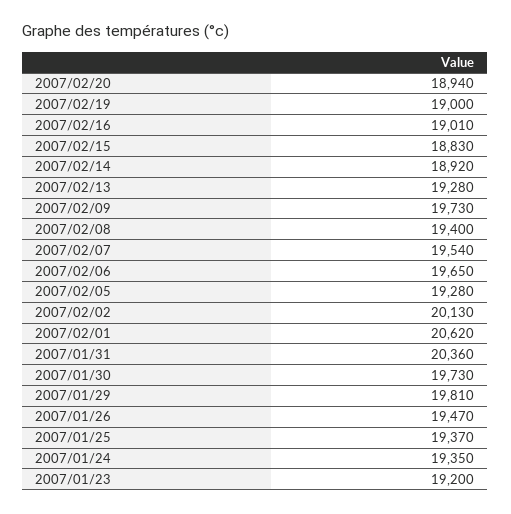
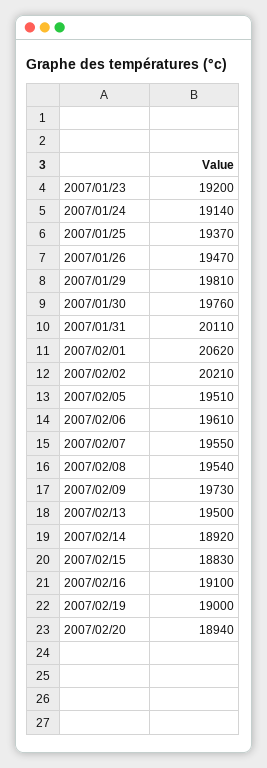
  {
    "2007/02/20": 18940,
    "2007/02/19": 19000,
-   "2007/02/16": 19010,
+   "2007/02/16": 19100,
    "2007/02/15": 18830,
    "2007/02/14": 18920,
-   "2007/02/13": 19280,
+   "2007/02/13": 19500,
    "2007/02/09": 19730,
-   "2007/02/08": 19400,
+   "2007/02/08": 19540,
-   "2007/02/07": 19540,
+   "2007/02/07": 19550,
-   "2007/02/06": 19650,
+   "2007/02/06": 19610,
-   "2007/02/05": 19280,
+   "2007/02/05": 19510,
-   "2007/02/02": 20130,
+   "2007/02/02": 20210,
    "2007/02/01": 20620,
-   "2007/01/31": 20360,
+   "2007/01/31": 20110,
-   "2007/01/30": 19730,
+   "2007/01/30": 19760,
    "2007/01/29": 19810,
    "2007/01/26": 19470,
    "2007/01/25": 19370,
-   "2007/01/24": 19350,
+   "2007/01/24": 19140,
    "2007/01/23": 19200
  }

